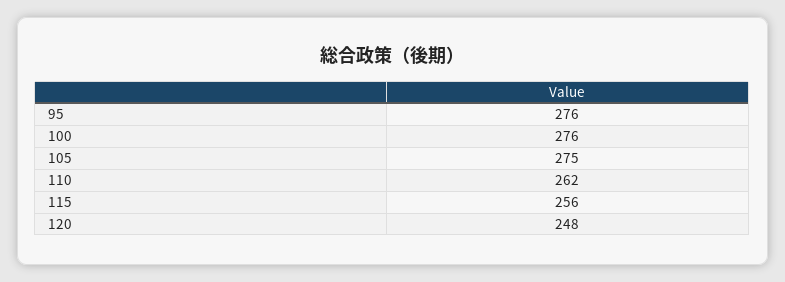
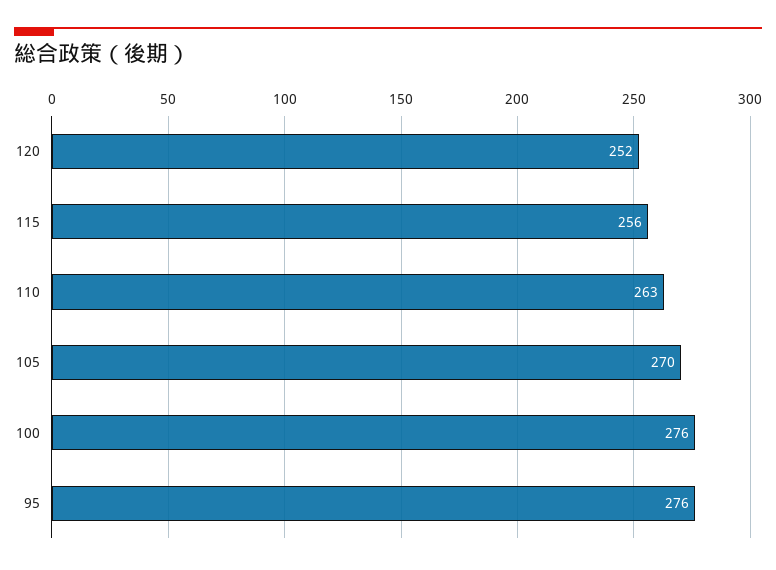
  {
    "95": 276,
    "100": 276,
-   "105": 275,
+   "105": 270,
-   "110": 262,
+   "110": 263,
    "115": 256,
-   "120": 248
+   "120": 252
  }

